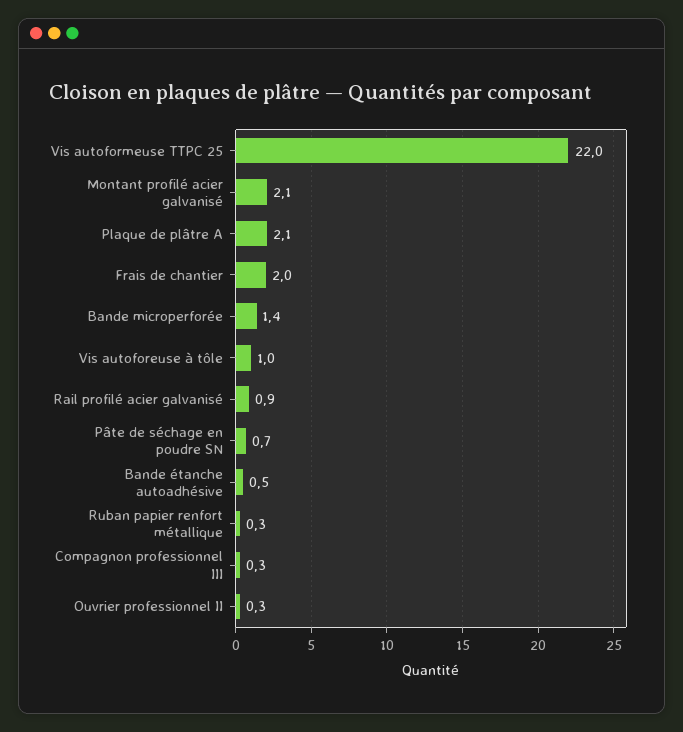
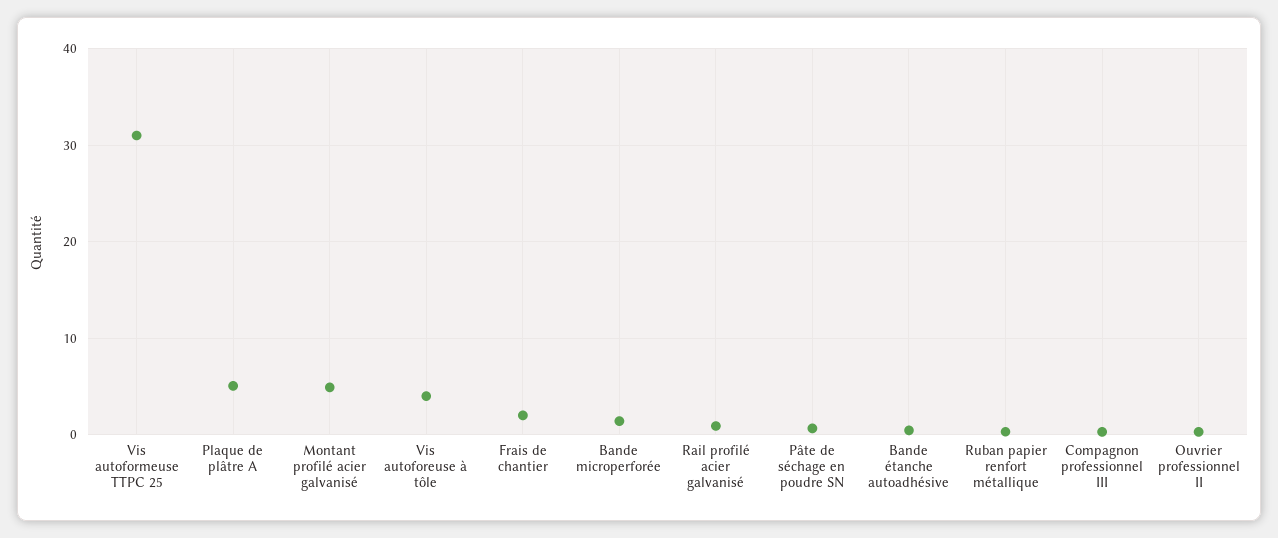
  {
-   "Vis autoformeuse TTPC 25": 22,
+   "Vis autoformeuse TTPC 25": 31,
-   "Montant profilé acier galvanisé": 2.1,
+   "Montant profilé acier galvanisé": 5,
-   "Plaque de plâtre A": 2.1,
+   "Plaque de plâtre A": 5,
    "Frais de chantier": 2,
    "Bande microperforée": 1.4,
-   "Vis autoforeuse à tôle": 1,
+   "Vis autoforeuse à tôle": 4,
    "Rail profilé acier galvanisé": 0.9,
    "Pâte de séchage en poudre SN": 0.7,
    "Bande étanche autoadhésive": 0.5,
    "Ruban papier renfort métallique": 0.3,
    "Compagnon professionnel III": 0.3,
    "Ouvrier professionnel II": 0.3
  }

